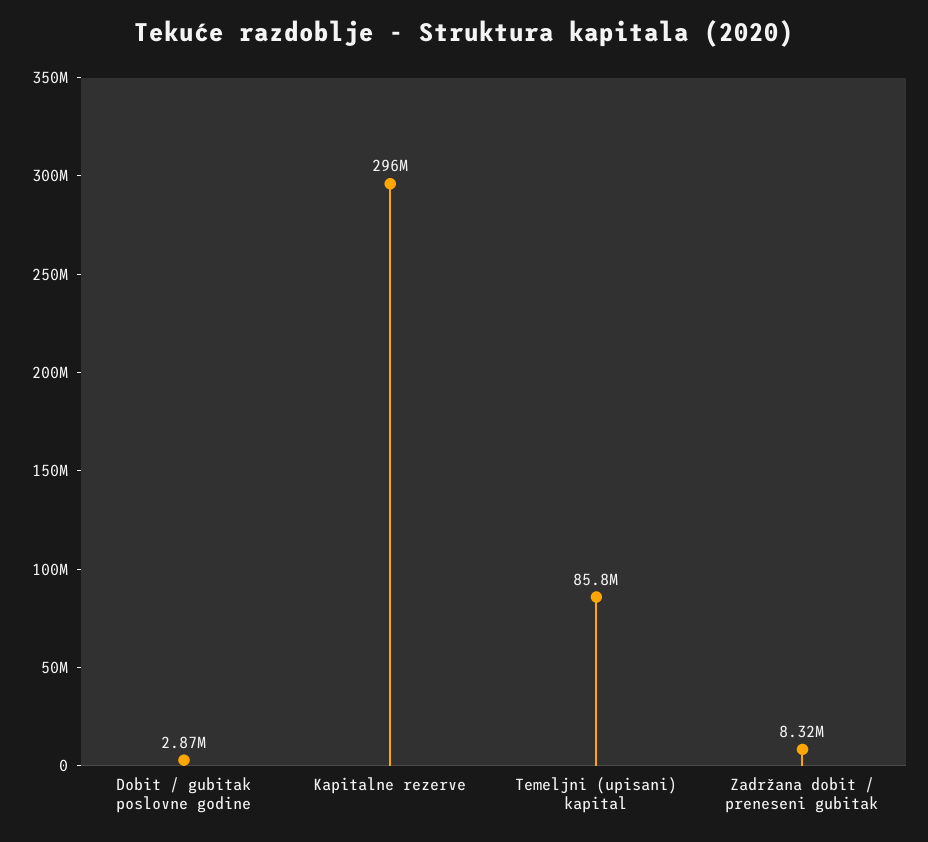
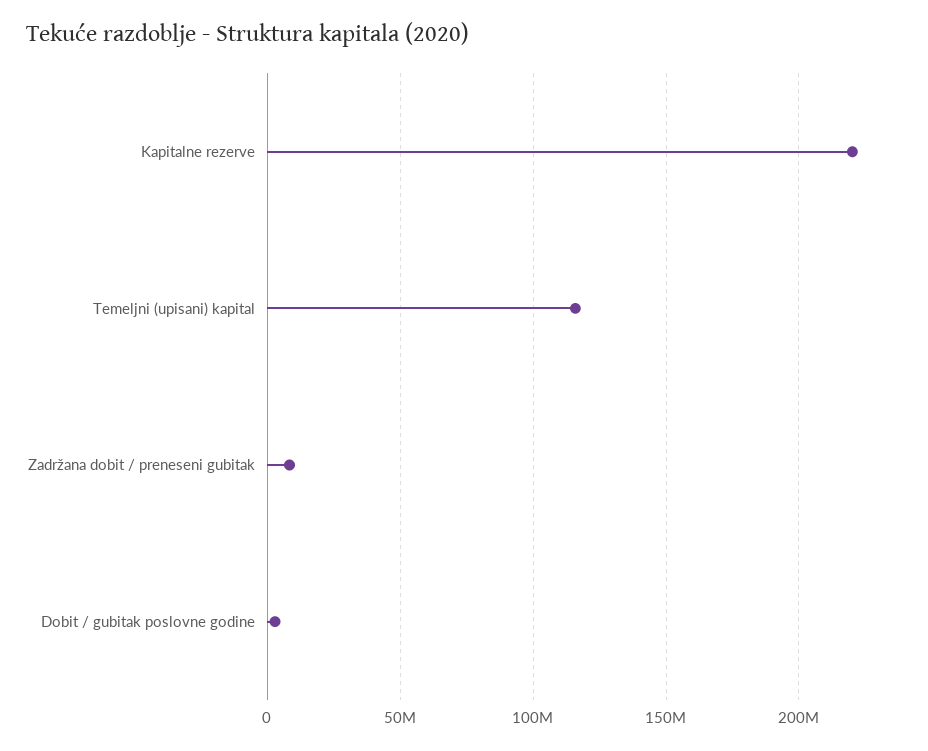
  {
    "Dobit / gubitak poslovne godine": 2870000,
-   "Kapitalne rezerve": 296000000,
+   "Kapitalne rezerve": 220000000,
-   "Temeljni (upisani) kapital": 85800000,
+   "Temeljni (upisani) kapital": 115000000,
    "Zadržana dobit / preneseni gubitak": 8320000
  }

